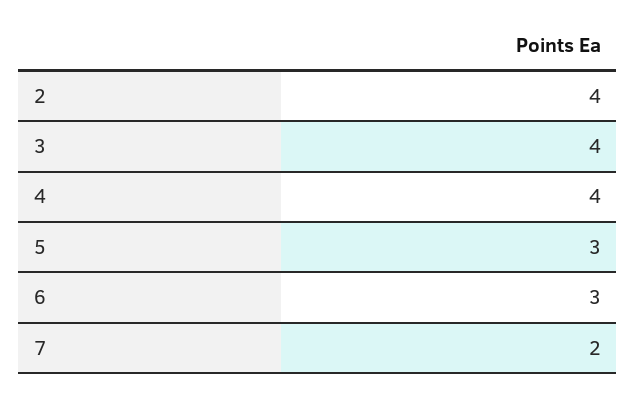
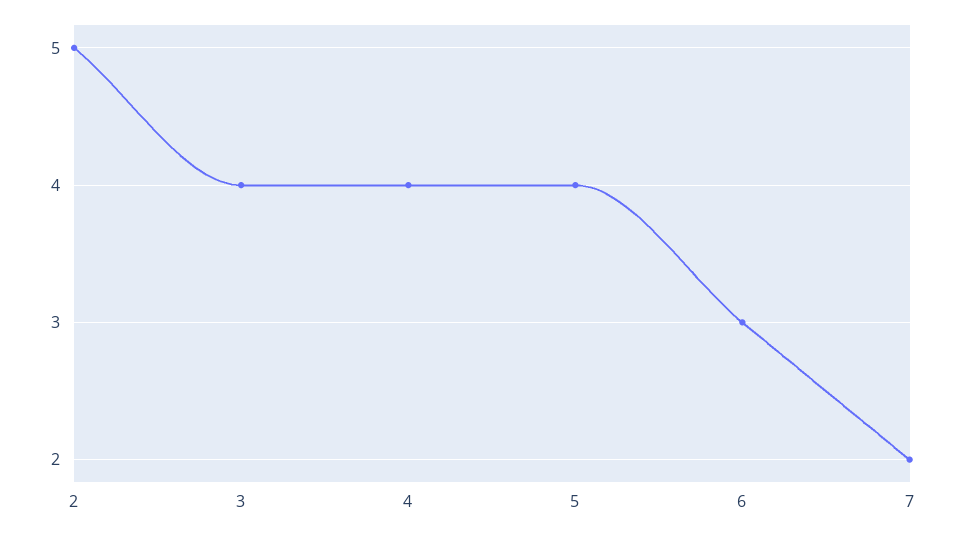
  {
-   "2": 4,
+   "2": 5,
    "3": 4,
    "4": 4,
-   "5": 3,
+   "5": 4,
    "6": 3,
    "7": 2
  }

